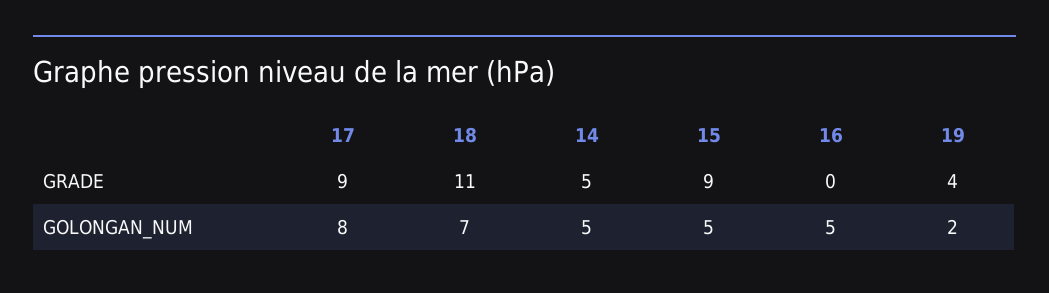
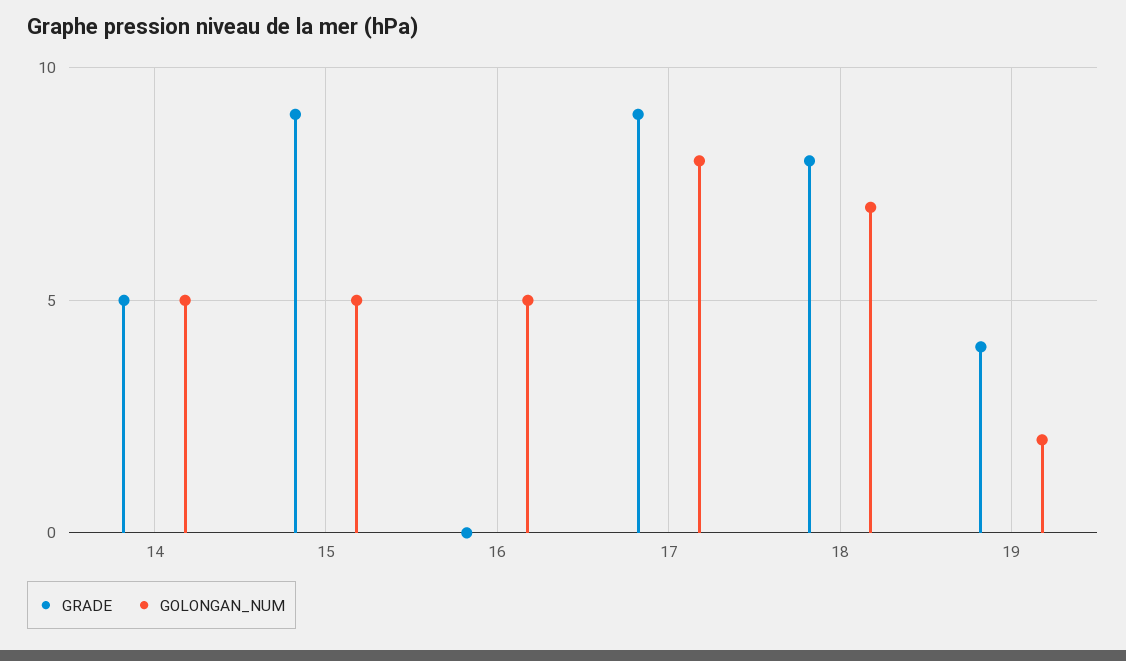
  {
    "GRADE": {
      "17": 9,
-     "18": 11,
+     "18": 8,
      "14": 5,
      "15": 9,
      "16": 0,
      "19": 4
    },
    "GOLONGAN_NUM": {
      "17": 8,
      "18": 7,
      "14": 5,
      "15": 5,
      "16": 5,
      "19": 2
    }
  }

